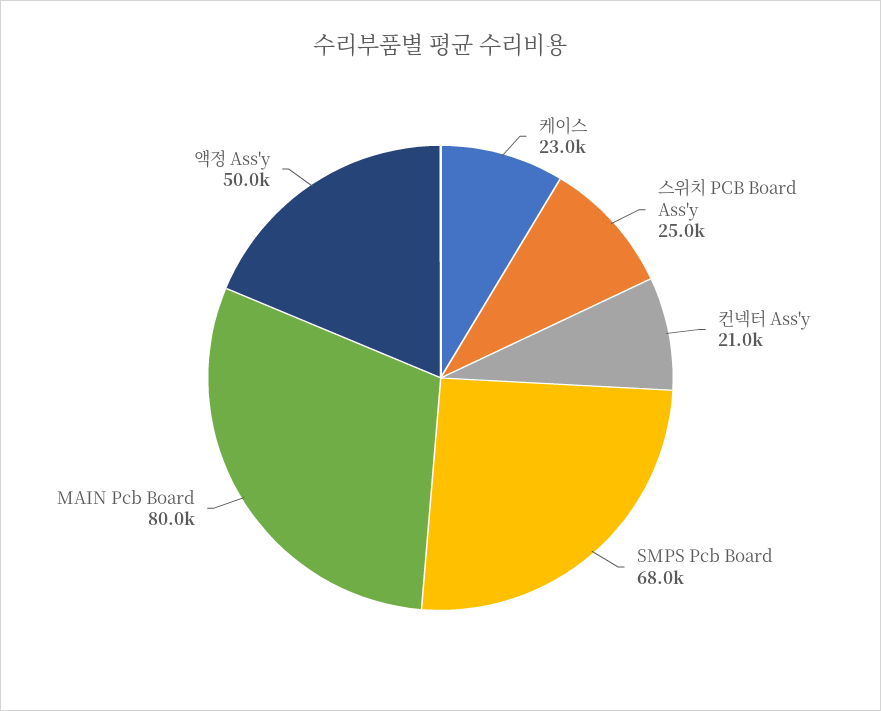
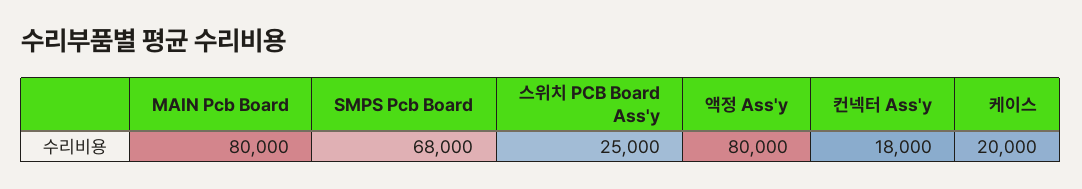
  {
-   "케이스": 23000,
+   "케이스": 20000,
    "스위치 PCB Board Ass'y": 25000,
-   "컨넥터 Ass'y": 21000,
+   "컨넥터 Ass'y": 18000,
    "SMPS Pcb Board": 68000,
    "MAIN Pcb Board": 80000,
-   "액정 Ass'y": 50000
+   "액정 Ass'y": 80000
  }

